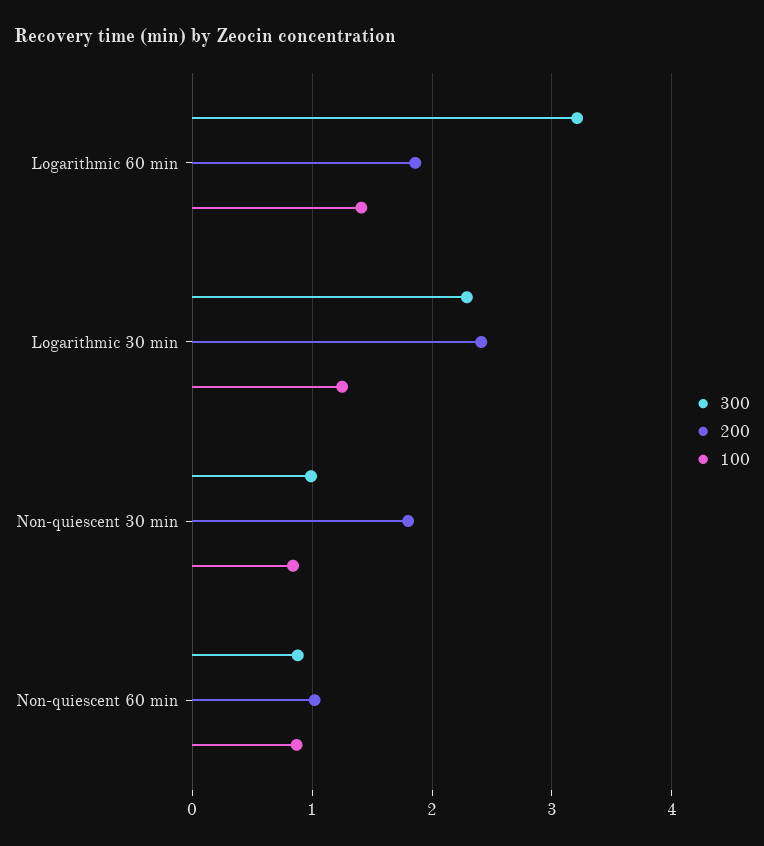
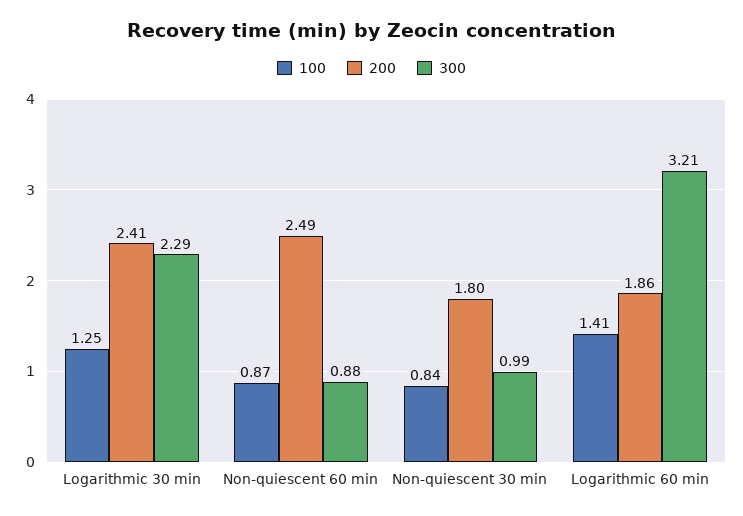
  {
    "300": {
      "Logarithmic 60 min": 3.21,
      "Logarithmic 30 min": 2.29,
      "Non-quiescent 30 min": 0.99,
      "Non-quiescent 60 min": 0.88
    },
    "200": {
      "Logarithmic 60 min": 1.86,
      "Logarithmic 30 min": 2.41,
      "Non-quiescent 30 min": 1.8,
-     "Non-quiescent 60 min": 1
+     "Non-quiescent 60 min": 2.49
    },
    "100": {
      "Logarithmic 60 min": 1.41,
      "Logarithmic 30 min": 1.25,
      "Non-quiescent 30 min": 0.84,
      "Non-quiescent 60 min": 0.87
    }
  }

